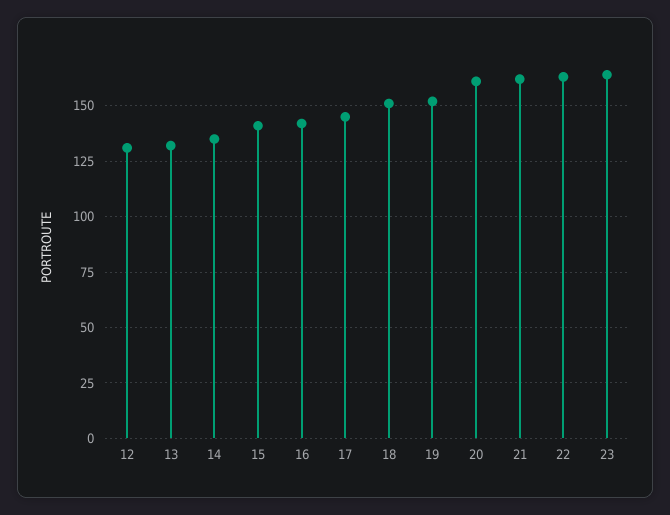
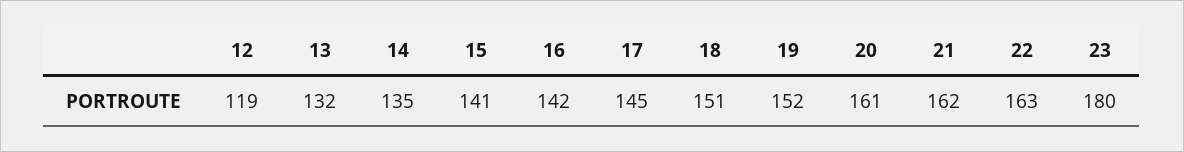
  {
-   "12": 130,
+   "12": 119,
    "13": 132,
    "14": 135,
    "15": 141,
    "16": 142,
    "17": 145,
    "18": 151,
    "19": 152,
    "20": 161,
    "21": 162,
    "22": 163,
-   "23": 165
+   "23": 180
  }

